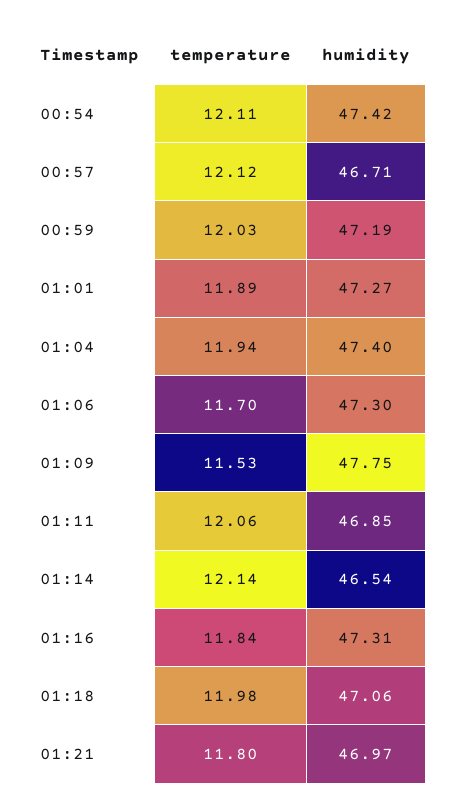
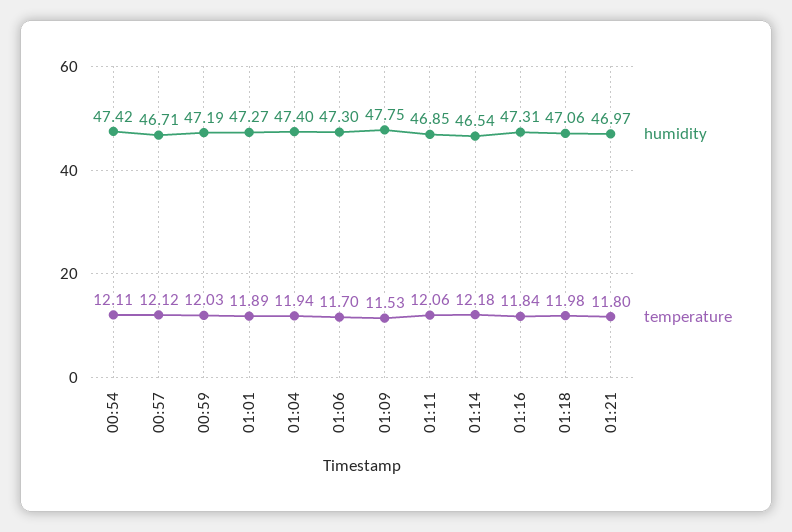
  {
    "temperature": {
      "00:54": 12.11,
      "00:57": 12.12,
      "00:59": 12.03,
      "01:01": 11.89,
      "01:04": 11.94,
      "01:06": 11.7,
      "01:09": 11.53,
      "01:11": 12.06,
-     "01:14": 12.14,
+     "01:14": 12.18,
      "01:16": 11.84,
      "01:18": 11.98,
      "01:21": 11.8
    },
    "humidity": {
      "00:54": 47.42,
      "00:57": 46.71,
      "00:59": 47.19,
      "01:01": 47.27,
      "01:04": 47.4,
      "01:06": 47.3,
      "01:09": 47.75,
      "01:11": 46.85,
      "01:14": 46.54,
      "01:16": 47.31,
      "01:18": 47.06,
      "01:21": 46.97
    }
  }

